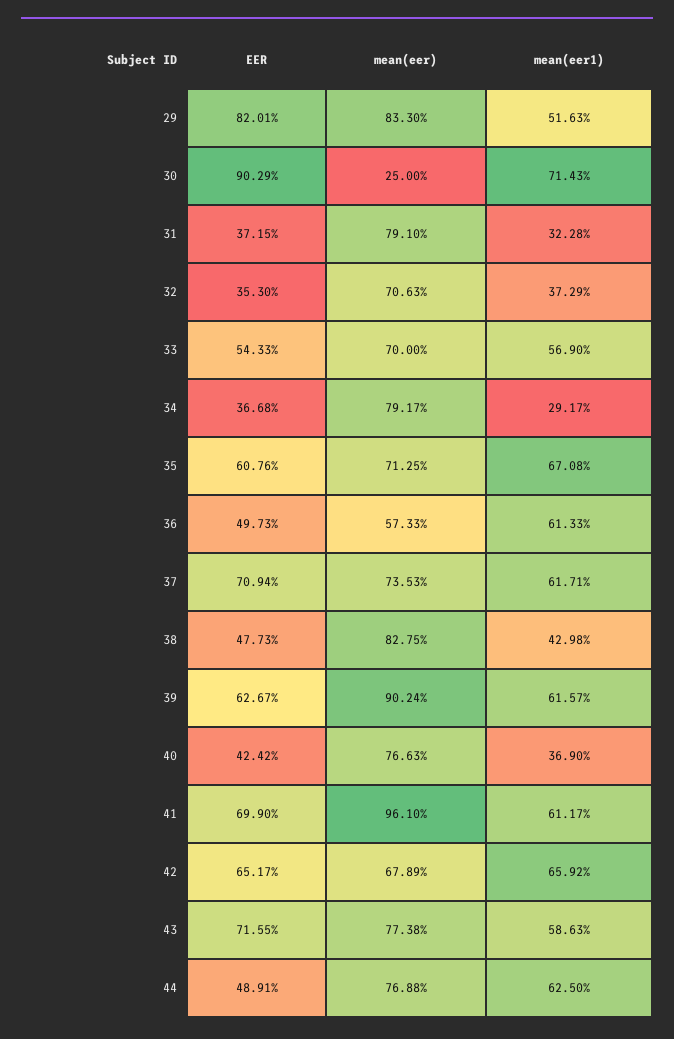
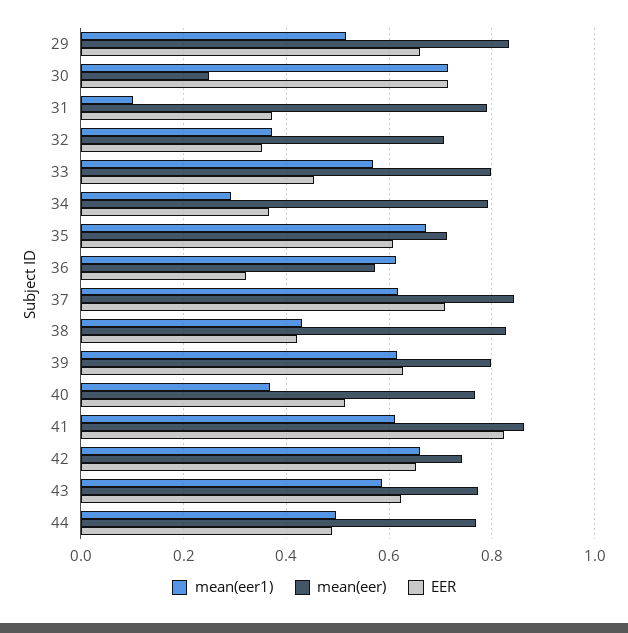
  {
    "EER": {
-     "29": 0.8201,
+     "29": 0.66,
-     "30": 0.9029,
+     "30": 0.72,
      "31": 0.3715,
      "32": 0.353,
-     "33": 0.5433,
+     "33": 0.46,
      "34": 0.3668,
      "35": 0.6076,
-     "36": 0.4973,
+     "36": 0.32,
      "37": 0.7094,
-     "38": 0.4773,
+     "38": 0.42,
      "39": 0.6267,
-     "40": 0.4242,
+     "40": 0.52,
-     "41": 0.699,
+     "41": 0.82,
      "42": 0.6517,
-     "43": 0.7155,
+     "43": 0.62,
      "44": 0.4891
    },
    "mean(eer)": {
      "29": 0.833,
      "30": 0.25,
      "31": 0.791,
      "32": 0.7063,
-     "33": 0.7,
+     "33": 0.8,
      "34": 0.7917,
      "35": 0.7125,
      "36": 0.5733,
-     "37": 0.7353,
+     "37": 0.84,
      "38": 0.8275,
-     "39": 0.9024,
+     "39": 0.8,
      "40": 0.7663,
-     "41": 0.961,
+     "41": 0.86,
-     "42": 0.6789,
+     "42": 0.74,
      "43": 0.7738,
      "44": 0.7688
    },
    "mean(eer1)": {
      "29": 0.5163,
      "30": 0.7143,
-     "31": 0.3228,
+     "31": 0.1,
      "32": 0.3729,
      "33": 0.569,
      "34": 0.2917,
      "35": 0.6708,
      "36": 0.6133,
      "37": 0.6171,
      "38": 0.4298,
      "39": 0.6157,
      "40": 0.369,
      "41": 0.6117,
      "42": 0.6592,
      "43": 0.5863,
-     "44": 0.625
+     "44": 0.5
    }
  }

